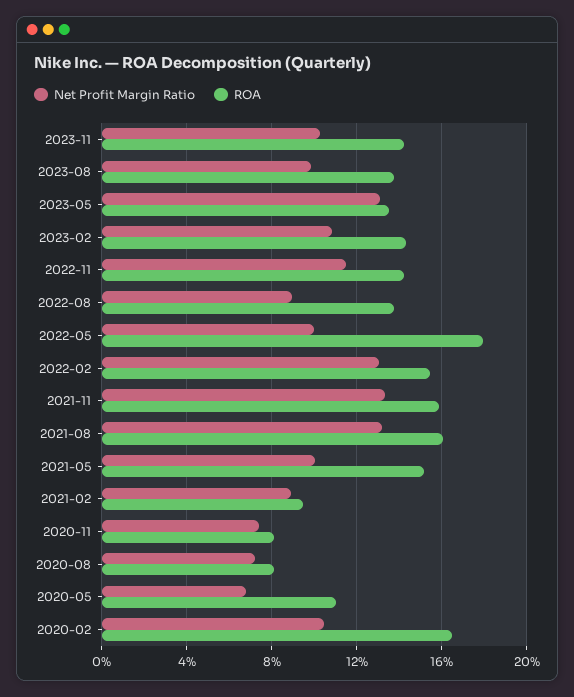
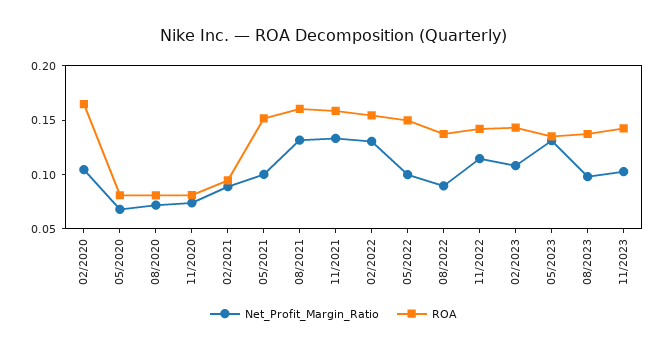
  {
    "Net Profit Margin Ratio": {
      "2023-11": 0.105,
      "2023-08": 0.1,
      "2023-05": 0.13,
      "2023-02": 0.11,
      "2022-11": 0.115,
      "2022-08": 0.09,
      "2022-05": 0.1,
      "2022-02": 0.13,
      "2021-11": 0.135,
      "2021-08": 0.13,
      "2021-05": 0.1,
      "2021-02": 0.09,
      "2020-11": 0.075,
      "2020-08": 0.07,
      "2020-05": 0.07,
      "2020-02": 0.105
    },
    "ROA": {
      "2023-11": 0.14,
      "2023-08": 0.135,
      "2023-05": 0.135,
      "2023-02": 0.145,
      "2022-11": 0.14,
      "2022-08": 0.135,
-     "2022-05": 0.18,
+     "2022-05": 0.15,
      "2022-02": 0.155,
      "2021-11": 0.16,
      "2021-08": 0.16,
      "2021-05": 0.15,
      "2021-02": 0.095,
      "2020-11": 0.08,
      "2020-08": 0.08,
-     "2020-05": 0.11,
+     "2020-05": 0.08,
      "2020-02": 0.165
    }
  }

